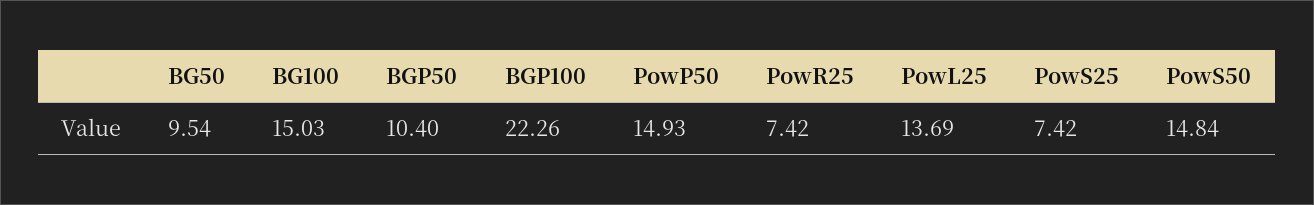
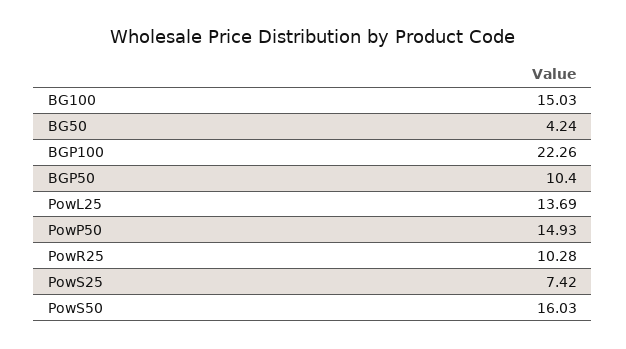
  {
-   "BG50": 9.54,
+   "BG50": 4.24,
    "BG100": 15.03,
    "BGP50": 10.4,
    "BGP100": 22.26,
    "PowP50": 14.93,
-   "PowR25": 7.42,
+   "PowR25": 10.28,
    "PowL25": 13.69,
    "PowS25": 7.42,
-   "PowS50": 14.84
+   "PowS50": 16.03
  }

